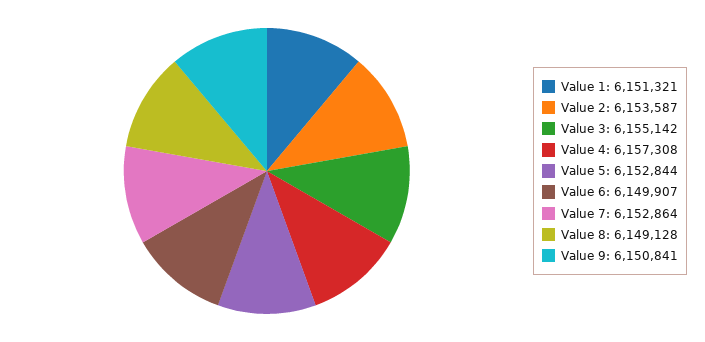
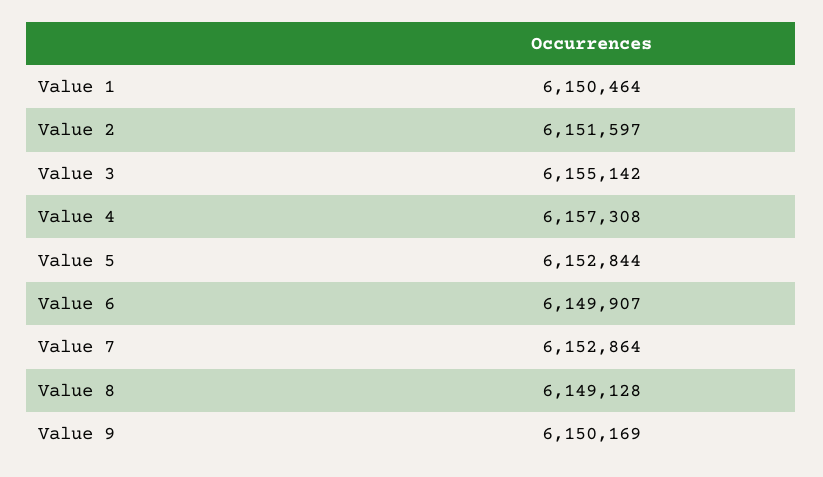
  {
-   "Value 1": 6151321,
+   "Value 1": 6150464,
-   "Value 2": 6153587,
+   "Value 2": 6151597,
    "Value 3": 6155142,
    "Value 4": 6157308,
    "Value 5": 6152844,
    "Value 6": 6149907,
    "Value 7": 6152864,
    "Value 8": 6149128,
-   "Value 9": 6150841
+   "Value 9": 6150169
  }

